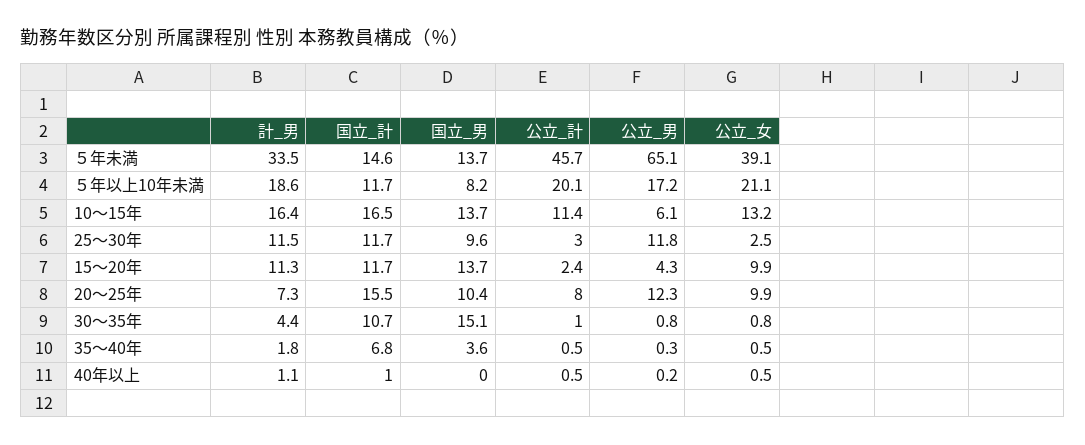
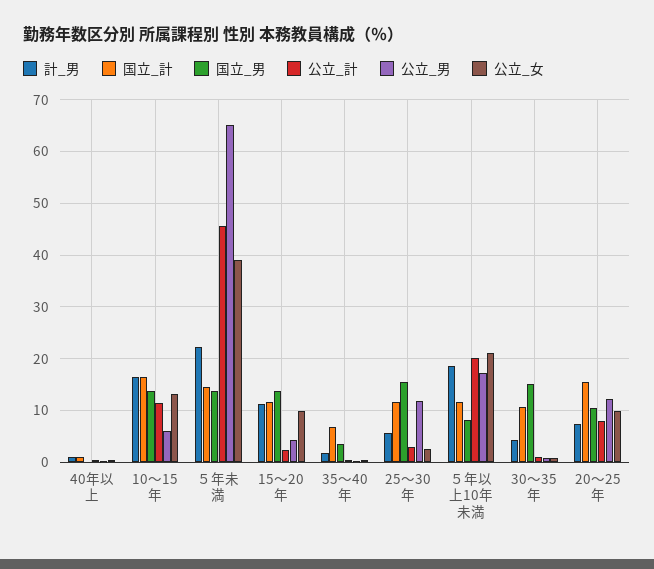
  {
    "計_男": {
-     "５年未満": 33.5,
+     "５年未満": 22,
      "５年以上10年未満": 18.6,
      "10〜15年": 16.4,
-     "25〜30年": 11.5,
+     "25〜30年": 6,
      "15〜20年": 11.3,
      "20〜25年": 7.3,
      "30〜35年": 4.4,
      "35〜40年": 1.8,
      "40年以上": 1.1
    },
    "国立_計": {
      "５年未満": 14.6,
      "５年以上10年未満": 11.7,
      "10〜15年": 16.5,
      "25〜30年": 11.7,
      "15〜20年": 11.7,
      "20〜25年": 15.5,
      "30〜35年": 10.7,
      "35〜40年": 6.8,
      "40年以上": 1
    },
    "国立_男": {
      "５年未満": 13.7,
      "５年以上10年未満": 8.2,
      "10〜15年": 13.7,
-     "25〜30年": 9.6,
+     "25〜30年": 16,
      "15〜20年": 13.7,
      "20〜25年": 10.4,
      "30〜35年": 15.1,
      "35〜40年": 3.6,
      "40年以上": 0
    },
    "公立_計": {
      "５年未満": 45.7,
      "５年以上10年未満": 20.1,
      "10〜15年": 11.4,
      "25〜30年": 3,
      "15〜20年": 2.4,
      "20〜25年": 8,
      "30〜35年": 1,
      "35〜40年": 0.5,
      "40年以上": 0.5
    },
    "公立_男": {
      "５年未満": 65.1,
      "５年以上10年未満": 17.2,
      "10〜15年": 6.1,
      "25〜30年": 11.8,
      "15〜20年": 4.3,
      "20〜25年": 12.3,
      "30〜35年": 0.8,
      "35〜40年": 0.3,
      "40年以上": 0.2
    },
    "公立_女": {
      "５年未満": 39.1,
      "５年以上10年未満": 21.1,
      "10〜15年": 13.2,
      "25〜30年": 2.5,
      "15〜20年": 9.9,
      "20〜25年": 9.9,
      "30〜35年": 0.8,
      "35〜40年": 0.5,
      "40年以上": 0.5
    }
  }

